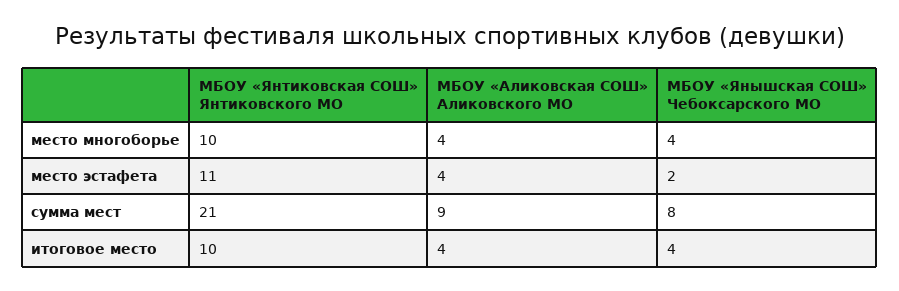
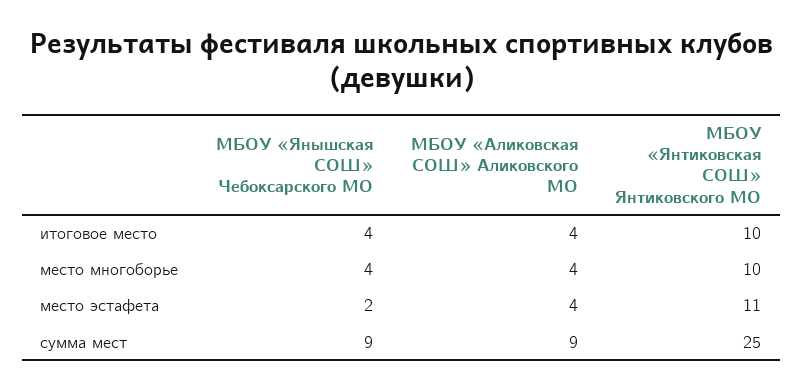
  {
    "МБОУ «Янтиковская СОШ» Янтиковского МО": {
      "место многоборье": 10,
      "место эстафета": 11,
-     "сумма мест": 21,
+     "сумма мест": 25,
      "итоговое место": 10
    },
    "МБОУ «Аликовская СОШ» Аликовского МО": {
      "место многоборье": 4,
      "место эстафета": 4,
      "сумма мест": 9,
      "итоговое место": 4
    },
    "МБОУ «Янышская СОШ» Чебоксарского МО": {
      "место многоборье": 4,
      "место эстафета": 2,
-     "сумма мест": 8,
+     "сумма мест": 9,
      "итоговое место": 4
    }
  }

